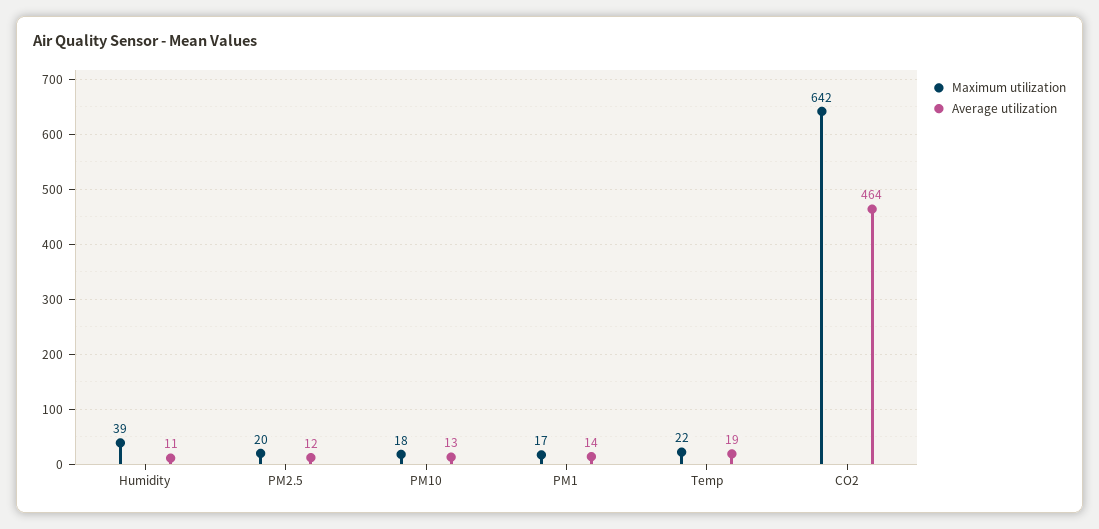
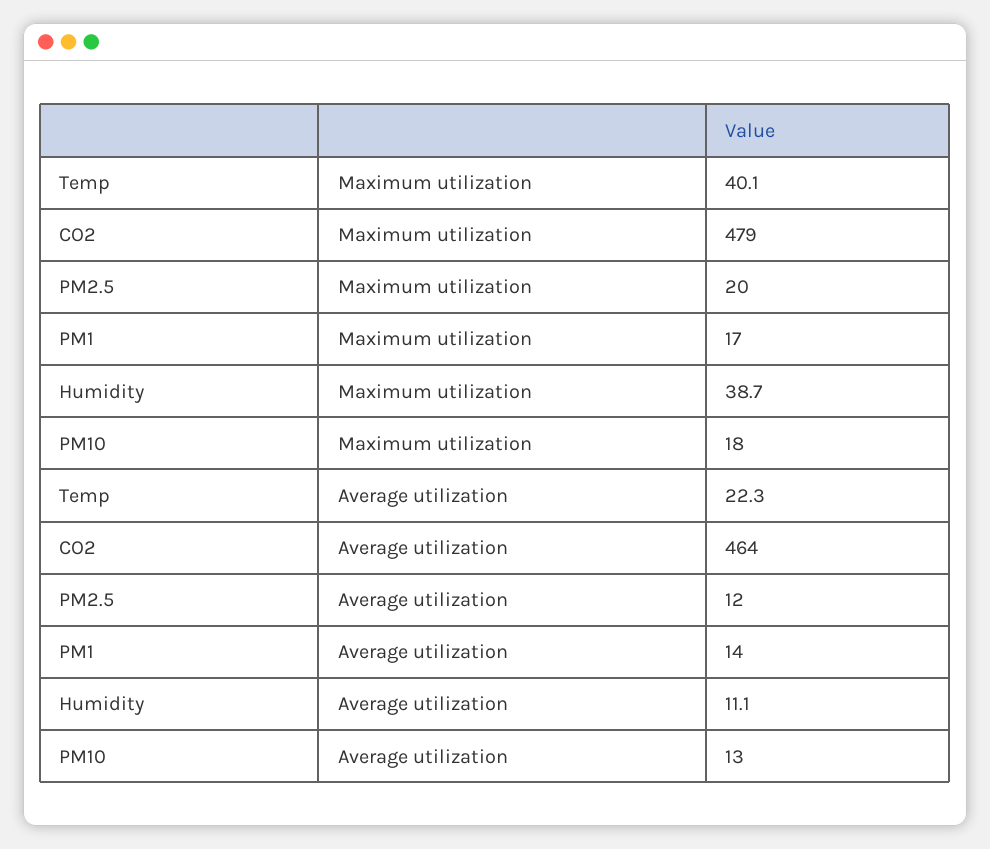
  {
    "Maximum utilization": {
      "Humidity": 38.7,
      "PM2.5": 20,
      "PM10": 18,
      "PM1": 17,
-     "Temp": 22,
+     "Temp": 40.1,
-     "CO2": 642
+     "CO2": 479
    },
    "Average utilization": {
      "Humidity": 11.1,
      "PM2.5": 12,
      "PM10": 13,
      "PM1": 14,
-     "Temp": 19,
+     "Temp": 22.3,
      "CO2": 464
    }
  }

